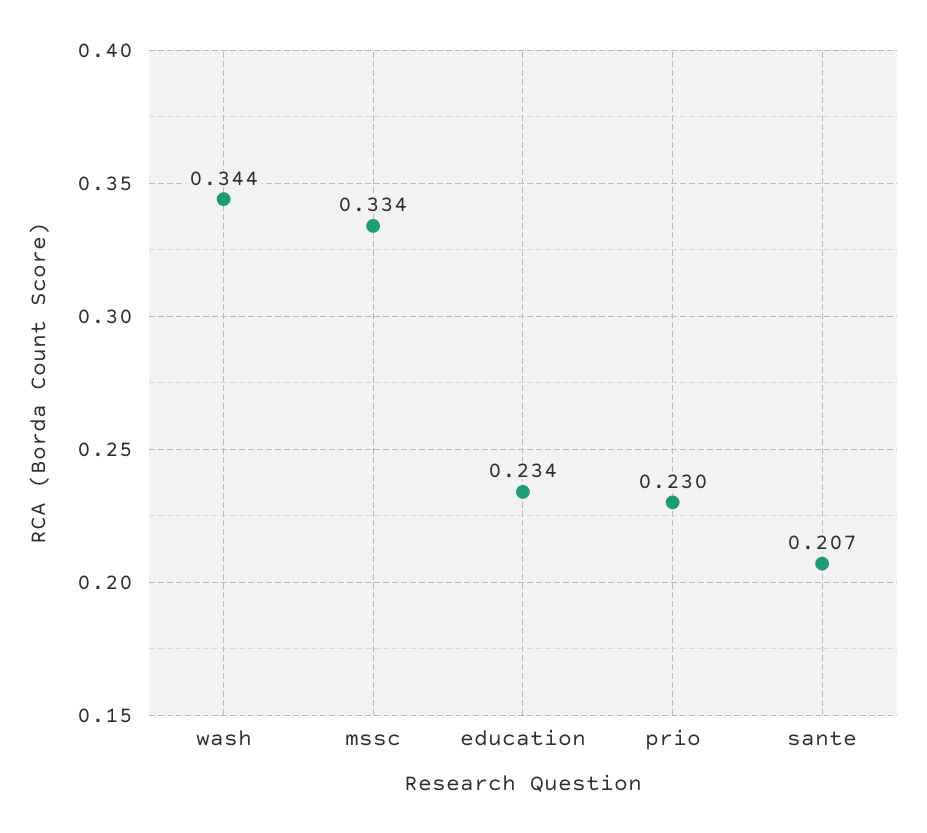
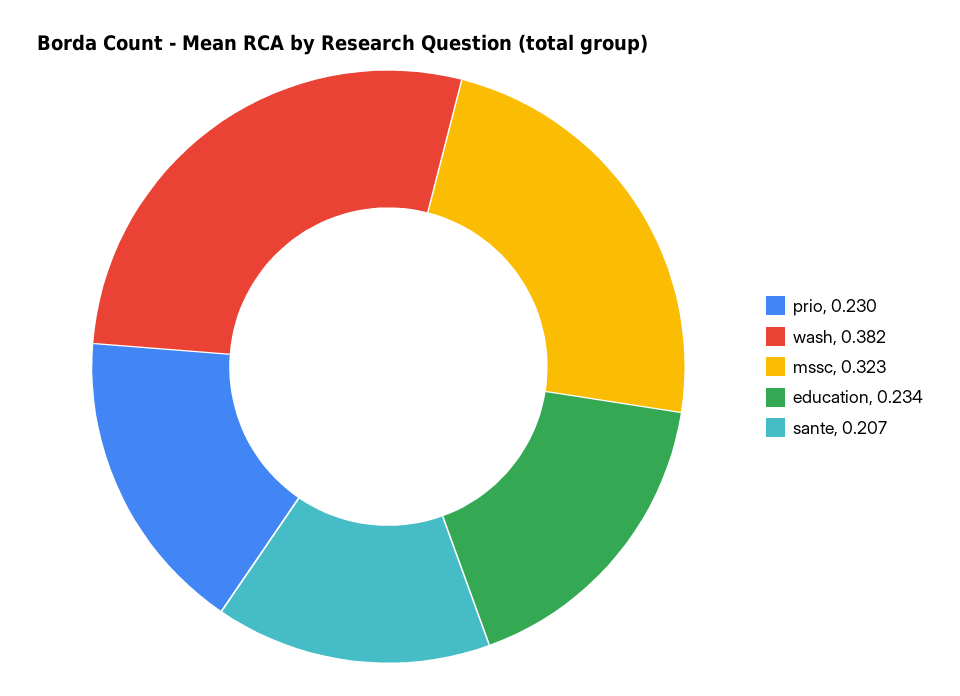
  {
-   "wash": 0.344,
+   "wash": 0.382,
-   "mssc": 0.334,
+   "mssc": 0.323,
    "education": 0.234,
    "prio": 0.23,
    "sante": 0.207
  }

